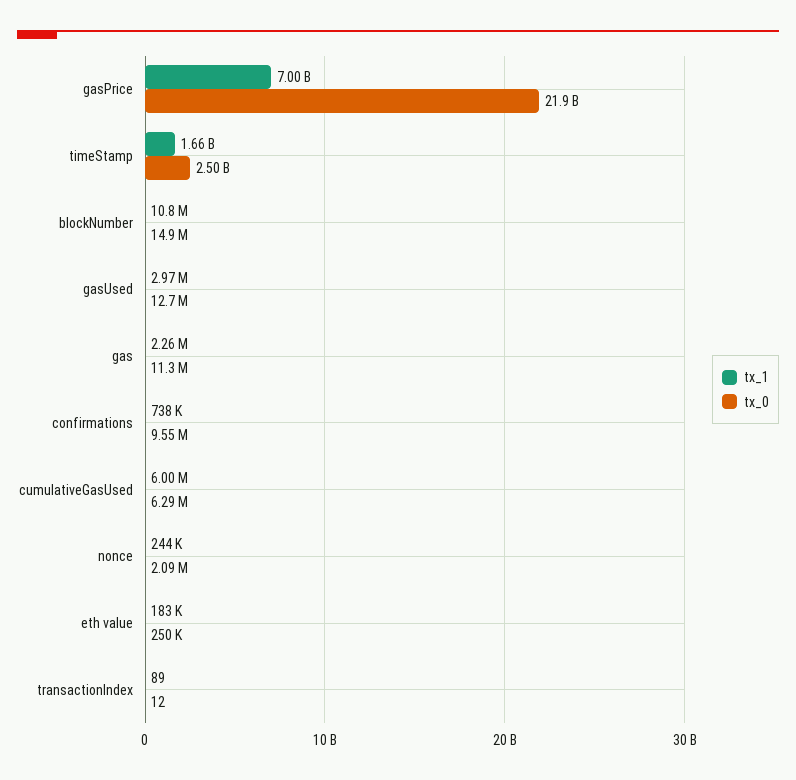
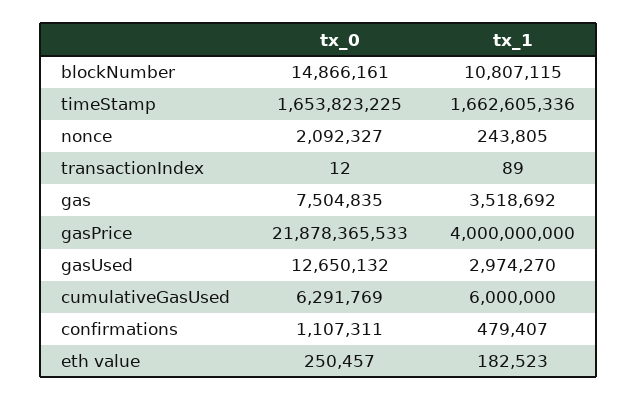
  {
    "tx_1": {
-     "gasPrice": 7000000000,
+     "gasPrice": 4000000000,
      "timeStamp": 1662605336,
      "blockNumber": 10807115,
      "gasUsed": 2974270,
-     "gas": 2260000,
+     "gas": 3518692,
-     "confirmations": 738000,
+     "confirmations": 479407,
      "cumulativeGasUsed": 6000000,
      "nonce": 243805,
      "eth value": 182523,
      "transactionIndex": 89
    },
    "tx_0": {
      "gasPrice": 21878365533,
-     "timeStamp": 2500000000,
+     "timeStamp": 1653823225,
      "blockNumber": 14866161,
      "gasUsed": 12650132,
-     "gas": 11300000,
+     "gas": 7504835,
-     "confirmations": 9550000,
+     "confirmations": 1107311,
      "cumulativeGasUsed": 6291769,
      "nonce": 2092327,
      "eth value": 250457,
      "transactionIndex": 12
    }
  }

